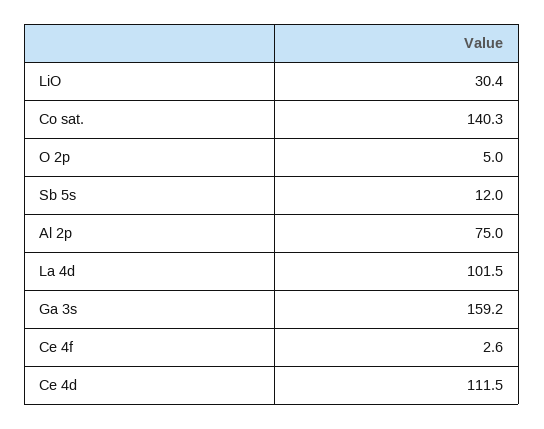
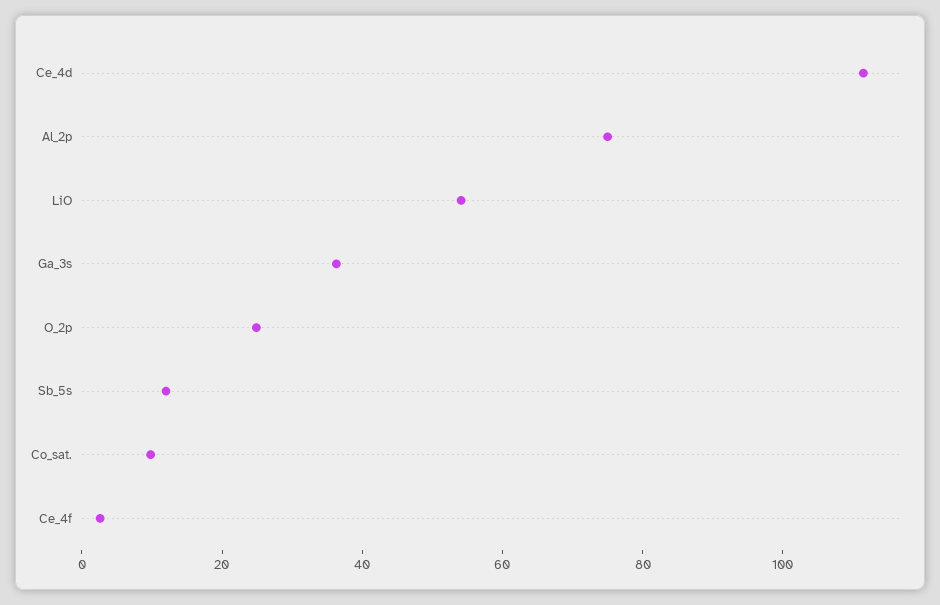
  {
-   "LiO": 30.4,
+   "LiO": 55,
-   "Co sat.": 140.3,
+   "Co sat.": 10,
-   "O 2p": 5,
+   "O 2p": 25,
    "Sb 5s": 12,
    "Al 2p": 75,
-   "La 4d": 101.5,
-   "Ga 3s": 159.2,
+   "Ga 3s": 35,
    "Ce 4f": 2.6,
    "Ce 4d": 111.5
  }

